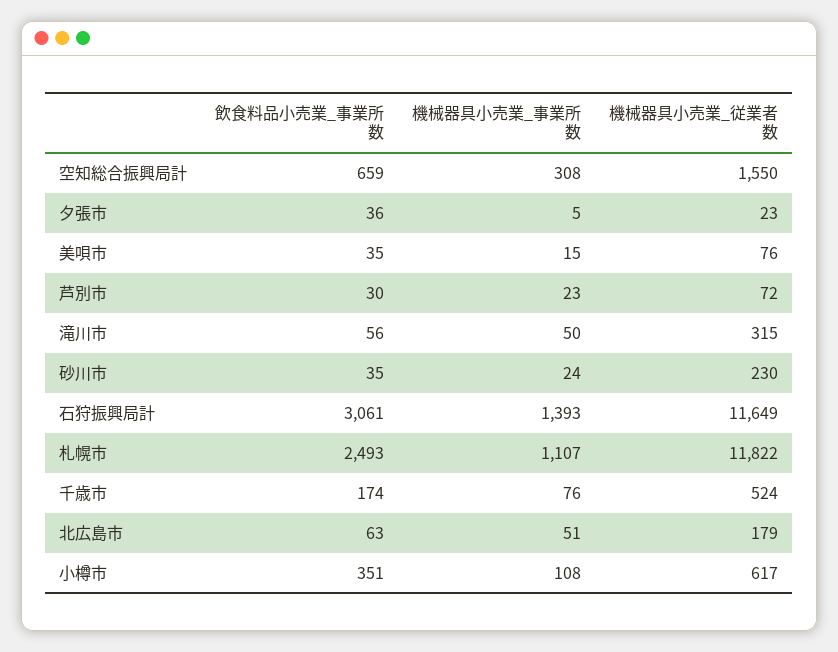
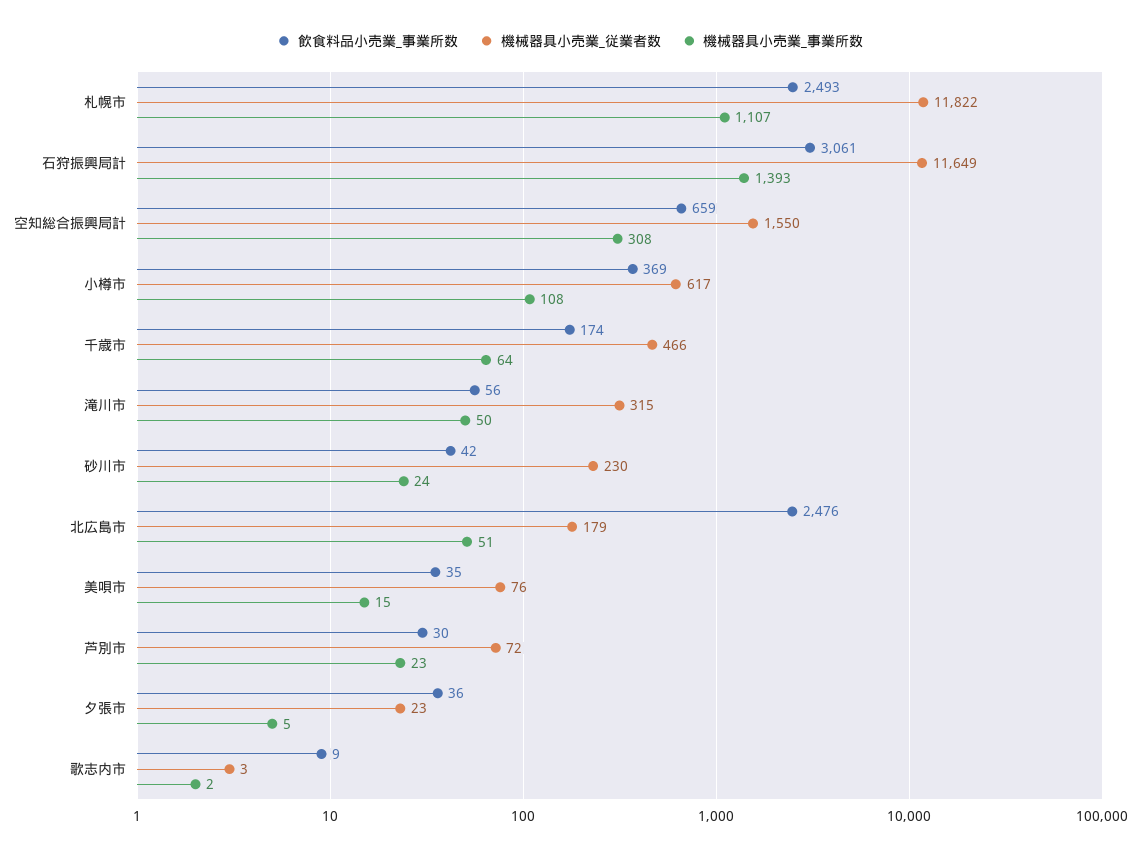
  {
    "飲食料品小売業_事業所数": {
      "空知総合振興局計": 659,
      "夕張市": 36,
      "美唄市": 35,
      "芦別市": 30,
      "滝川市": 56,
-     "砂川市": 35,
+     "砂川市": 42,
      "石狩振興局計": 3061,
      "札幌市": 2493,
      "千歳市": 174,
-     "北広島市": 63,
+     "北広島市": 2476,
-     "小樽市": 351
+     "小樽市": 369,
+     "歌志内市": 9
    },
    "機械器具小売業_事業所数": {
      "空知総合振興局計": 308,
      "夕張市": 5,
      "美唄市": 15,
      "芦別市": 23,
      "滝川市": 50,
      "砂川市": 24,
      "石狩振興局計": 1393,
      "札幌市": 1107,
-     "千歳市": 76,
+     "千歳市": 64,
      "北広島市": 51,
-     "小樽市": 108
+     "小樽市": 108,
+     "歌志内市": 2
    },
    "機械器具小売業_従業者数": {
      "空知総合振興局計": 1550,
      "夕張市": 23,
      "美唄市": 76,
      "芦別市": 72,
      "滝川市": 315,
      "砂川市": 230,
      "石狩振興局計": 11649,
      "札幌市": 11822,
-     "千歳市": 524,
+     "千歳市": 466,
      "北広島市": 179,
-     "小樽市": 617
+     "小樽市": 617,
+     "歌志内市": 3
    }
  }

